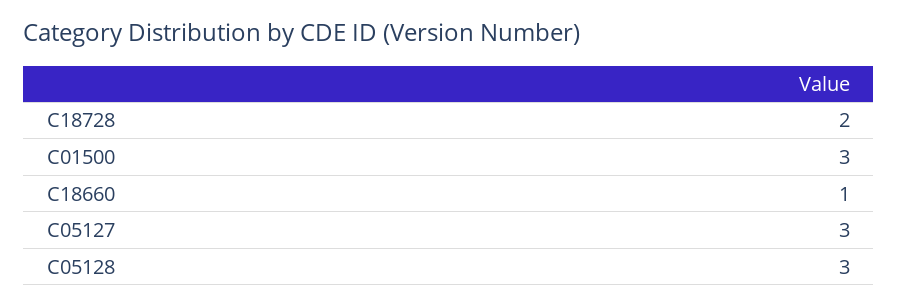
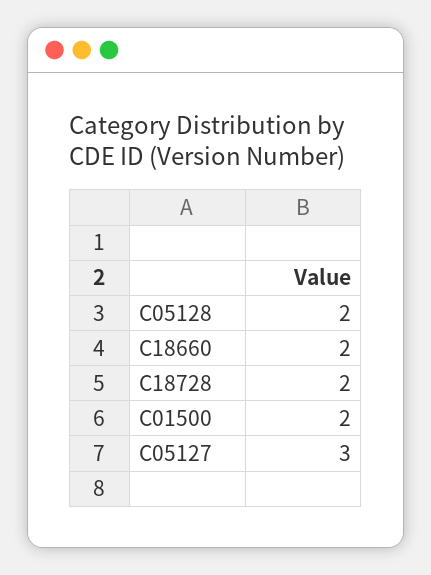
  {
    "C18728": 2,
-   "C01500": 3,
+   "C01500": 2,
-   "C18660": 1,
+   "C18660": 2,
    "C05127": 3,
-   "C05128": 3
+   "C05128": 2
  }

